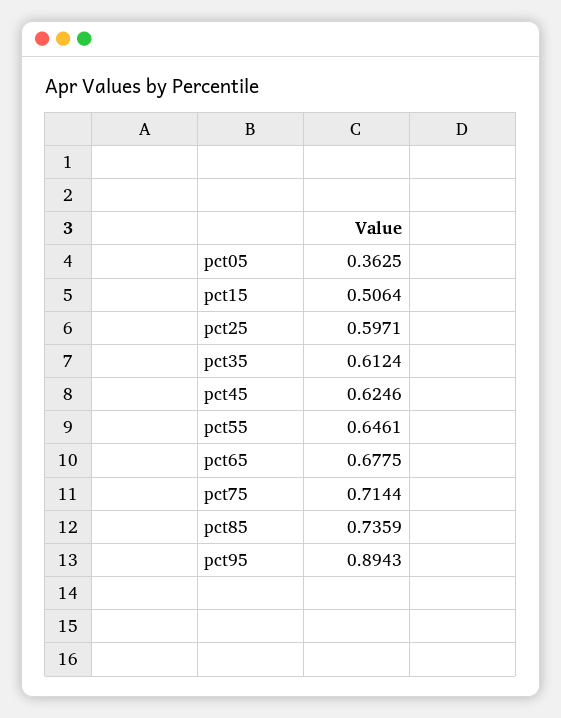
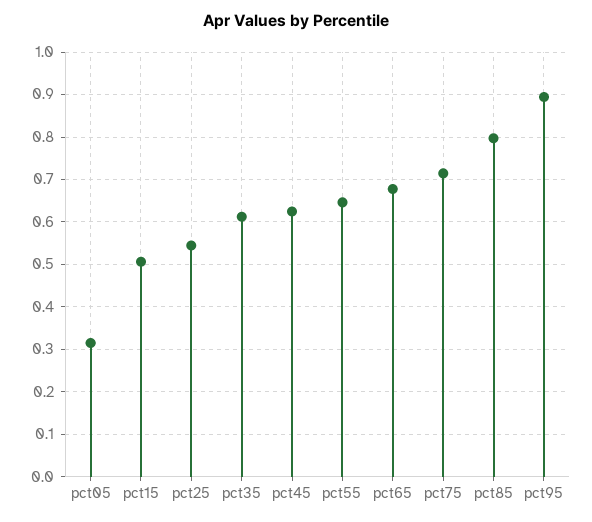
  {
-   "pct05": 0.3625,
+   "pct05": 0.32,
    "pct15": 0.5064,
-   "pct25": 0.5971,
+   "pct25": 0.54,
    "pct35": 0.6124,
    "pct45": 0.6246,
    "pct55": 0.6461,
    "pct65": 0.6775,
    "pct75": 0.7144,
-   "pct85": 0.7359,
+   "pct85": 0.8,
    "pct95": 0.8943
  }

